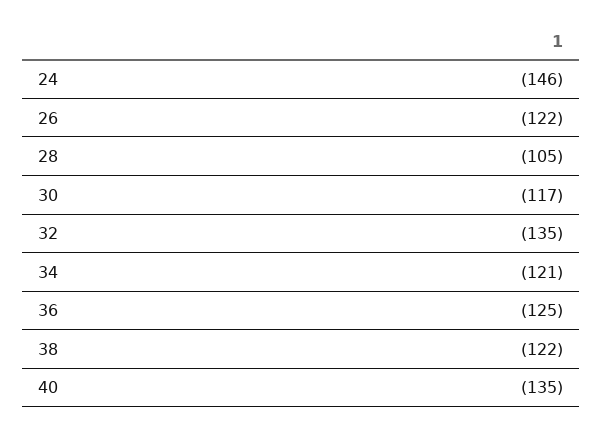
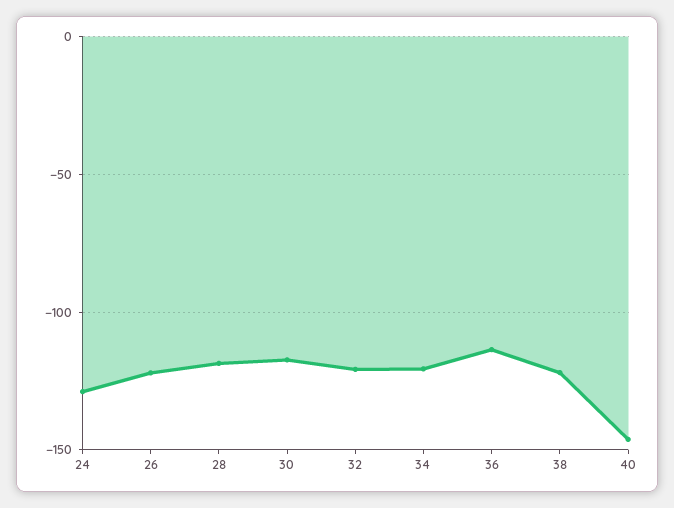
  {
-   "24": -146,
+   "24": -130,
    "26": -122,
-   "28": -105,
+   "28": -120,
    "30": -117,
-   "32": -135,
+   "32": -120,
    "34": -121,
-   "36": -125,
+   "36": -115,
    "38": -122,
-   "40": -135
+   "40": -145
  }

